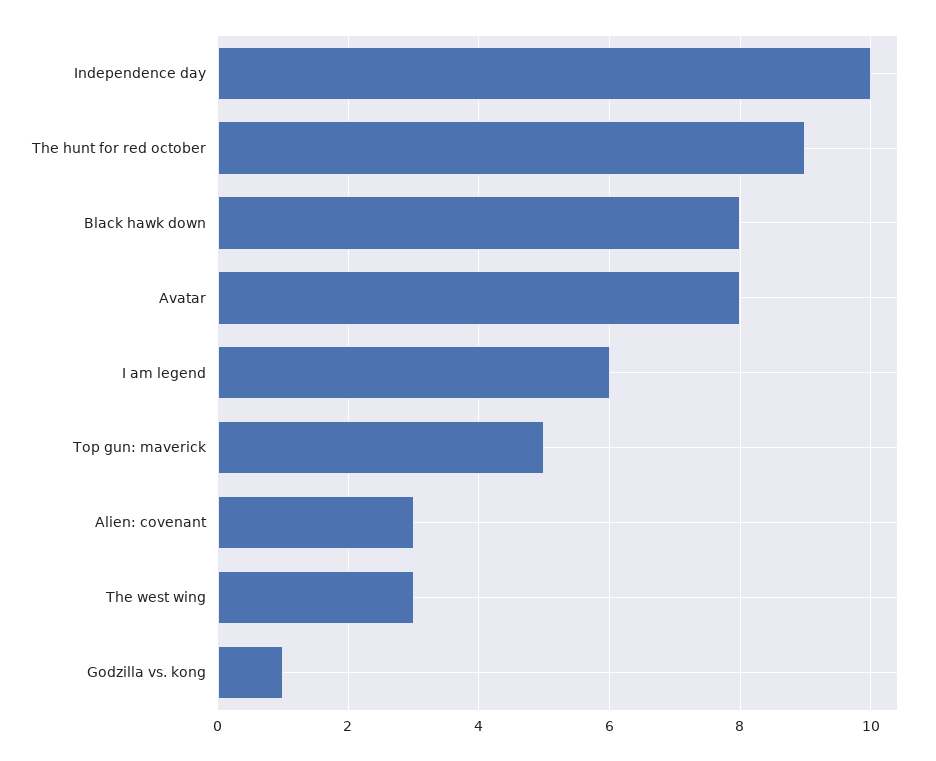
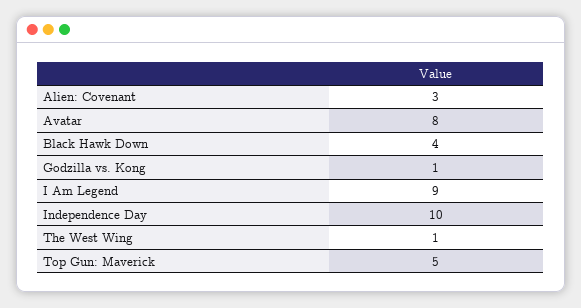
  {
    "Independence day": 10,
-   "The hunt for red october": 9,
-   "Black hawk down": 8,
+   "Black hawk down": 4,
    "Avatar": 8,
-   "I am legend": 6,
+   "I am legend": 9,
    "Top gun: maverick": 5,
    "Alien: covenant": 3,
-   "The west wing": 3,
+   "The west wing": 1,
    "Godzilla vs. kong": 1
  }

